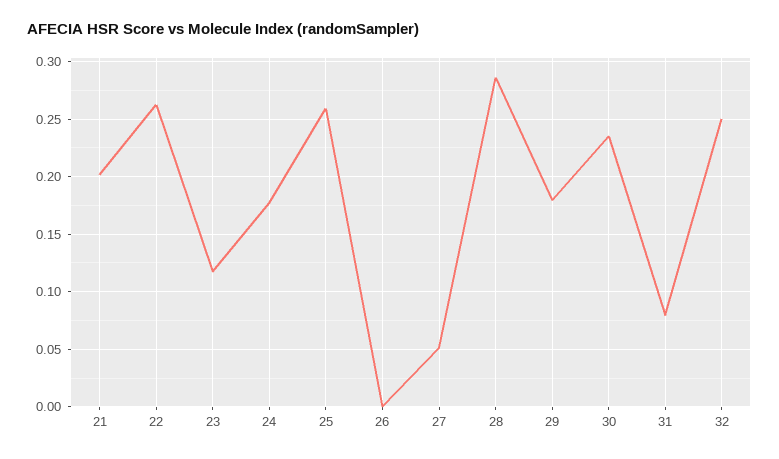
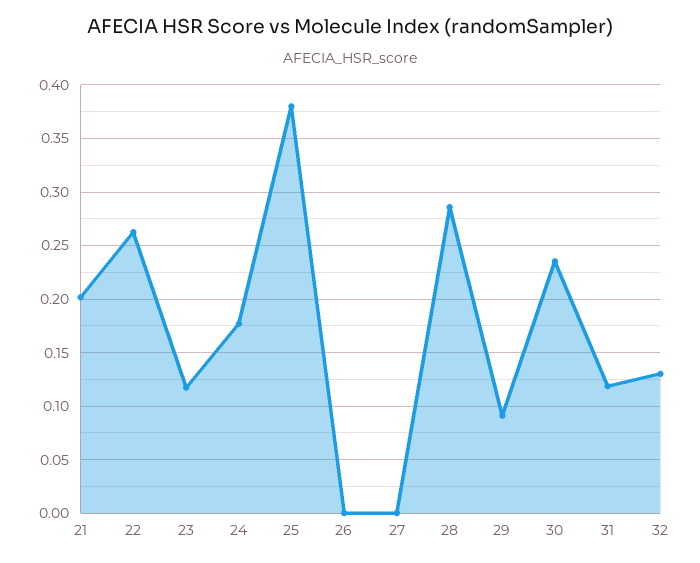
  {
    "21": 0.2,
    "22": 0.26,
    "23": 0.12,
    "24": 0.18,
-   "25": 0.26,
+   "25": 0.38,
    "26": 0,
-   "27": 0.05,
+   "27": 0,
    "28": 0.29,
-   "29": 0.18,
+   "29": 0.09,
    "30": 0.24,
-   "31": 0.08,
+   "31": 0.12,
-   "32": 0.25
+   "32": 0.13
  }

